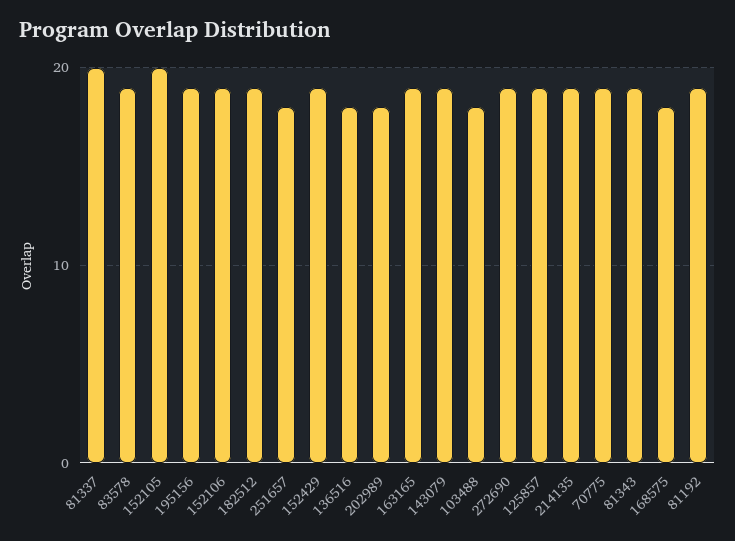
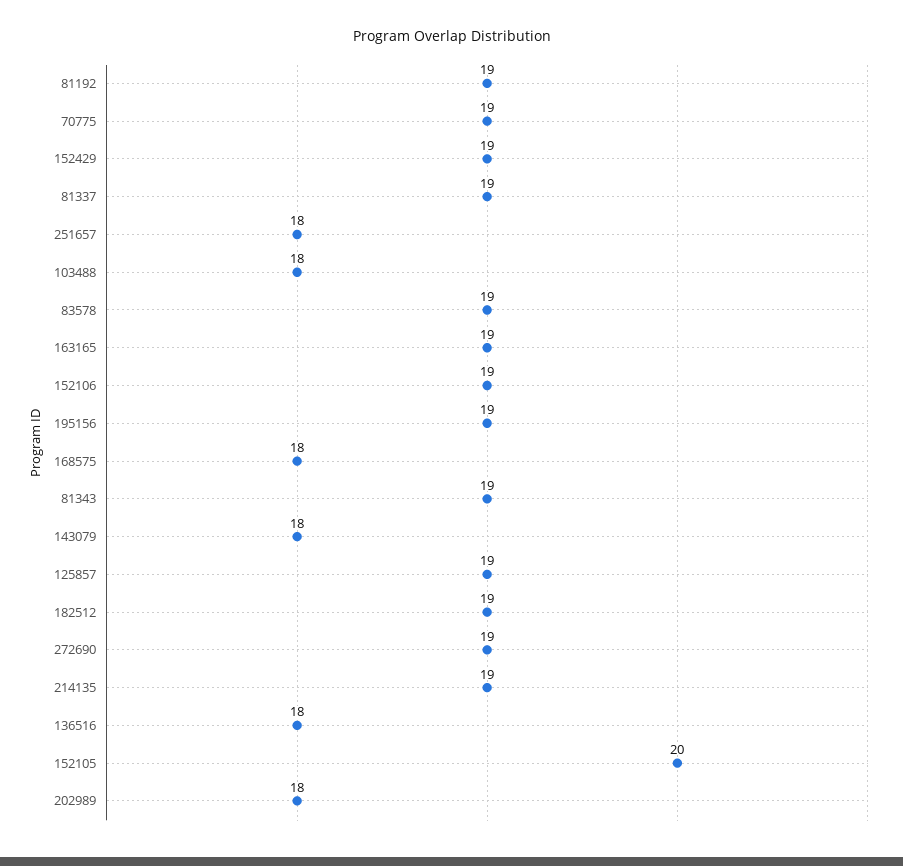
  {
-   "81337": 20,
+   "81337": 19,
    "83578": 19,
    "152105": 20,
    "195156": 19,
    "152106": 19,
    "182512": 19,
    "251657": 18,
    "152429": 19,
    "136516": 18,
    "202989": 18,
    "163165": 19,
-   "143079": 19,
+   "143079": 18,
    "103488": 18,
    "272690": 19,
    "125857": 19,
    "214135": 19,
    "70775": 19,
    "81343": 19,
    "168575": 18,
    "81192": 19
  }

